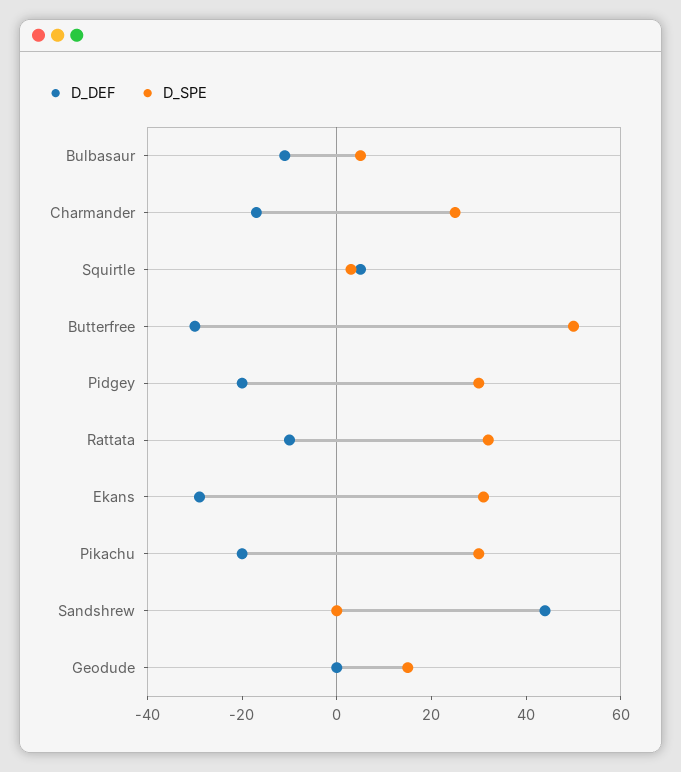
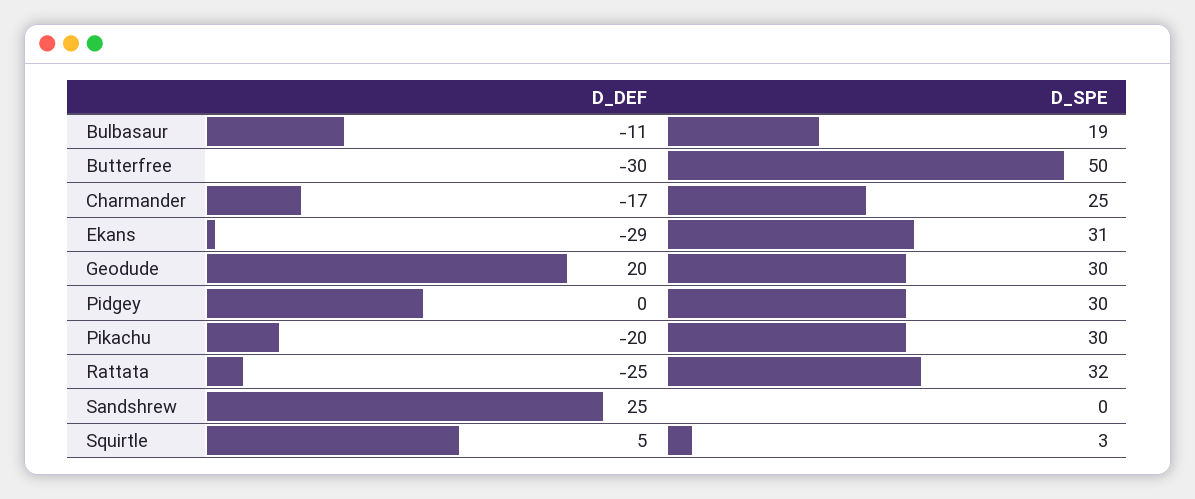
  {
    "D_DEF": {
      "Bulbasaur": -11,
      "Charmander": -17,
      "Squirtle": 5,
      "Butterfree": -30,
-     "Pidgey": -20,
+     "Pidgey": 0,
-     "Rattata": -10,
+     "Rattata": -25,
      "Ekans": -29,
      "Pikachu": -20,
-     "Sandshrew": 45,
+     "Sandshrew": 25,
-     "Geodude": 0
+     "Geodude": 20
    },
    "D_SPE": {
-     "Bulbasaur": 5,
+     "Bulbasaur": 19,
      "Charmander": 25,
      "Squirtle": 3,
      "Butterfree": 50,
      "Pidgey": 30,
      "Rattata": 32,
      "Ekans": 31,
      "Pikachu": 30,
      "Sandshrew": 0,
-     "Geodude": 15
+     "Geodude": 30
    }
  }

